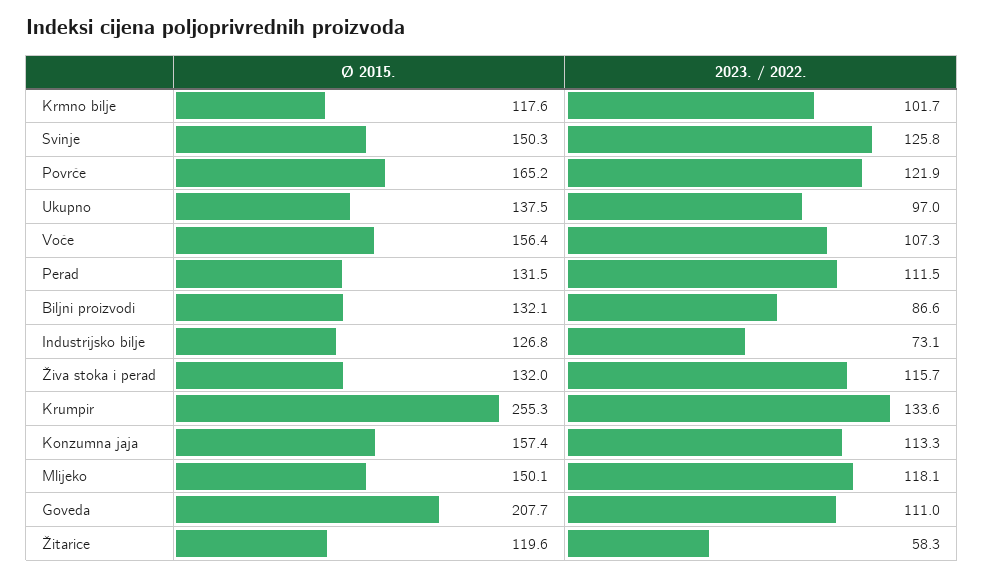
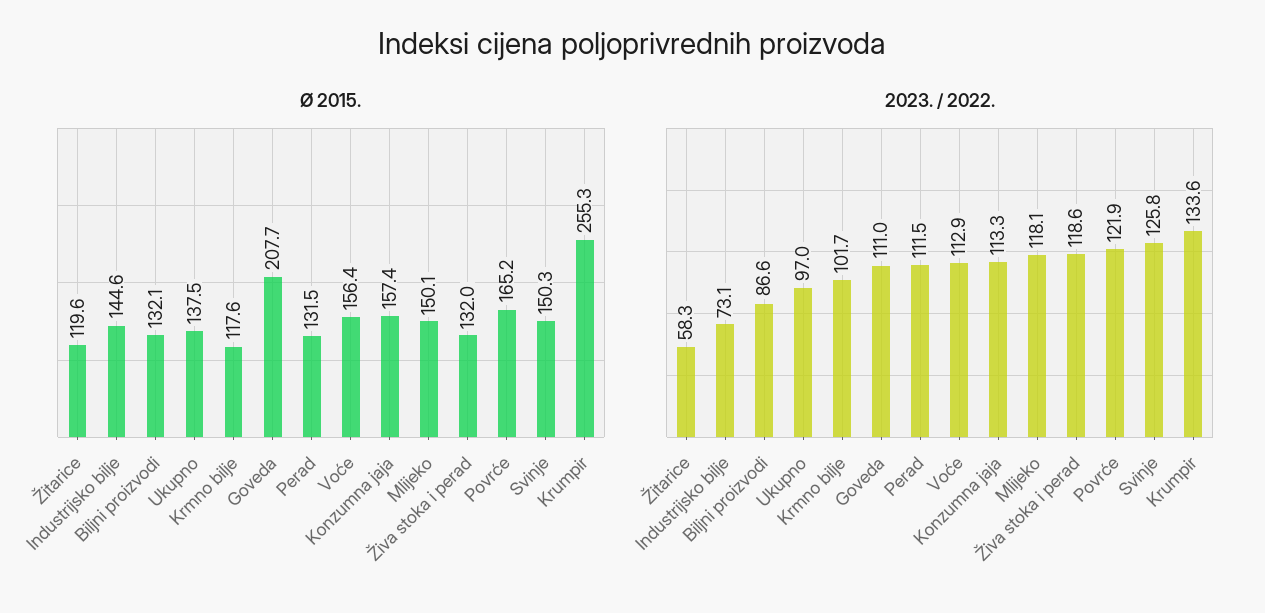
  {
    "Ø 2015.": {
      "Krmno bilje": 117.6,
      "Svinje": 150.3,
      "Povrće": 165.2,
      "Ukupno": 137.5,
      "Voće": 156.4,
      "Perad": 131.5,
      "Biljni proizvodi": 132.1,
-     "Industrijsko bilje": 126.8,
+     "Industrijsko bilje": 144.6,
      "Živa stoka i perad": 132,
      "Krumpir": 255.3,
      "Konzumna jaja": 157.4,
      "Mlijeko": 150.1,
      "Goveda": 207.7,
      "Žitarice": 119.6
    },
    "2023. / 2022.": {
      "Krmno bilje": 101.7,
      "Svinje": 125.8,
      "Povrće": 121.9,
      "Ukupno": 97,
-     "Voće": 107.3,
+     "Voće": 112.9,
      "Perad": 111.5,
      "Biljni proizvodi": 86.6,
      "Industrijsko bilje": 73.1,
-     "Živa stoka i perad": 115.7,
+     "Živa stoka i perad": 118.6,
      "Krumpir": 133.6,
      "Konzumna jaja": 113.3,
      "Mlijeko": 118.1,
      "Goveda": 111,
      "Žitarice": 58.3
    }
  }

